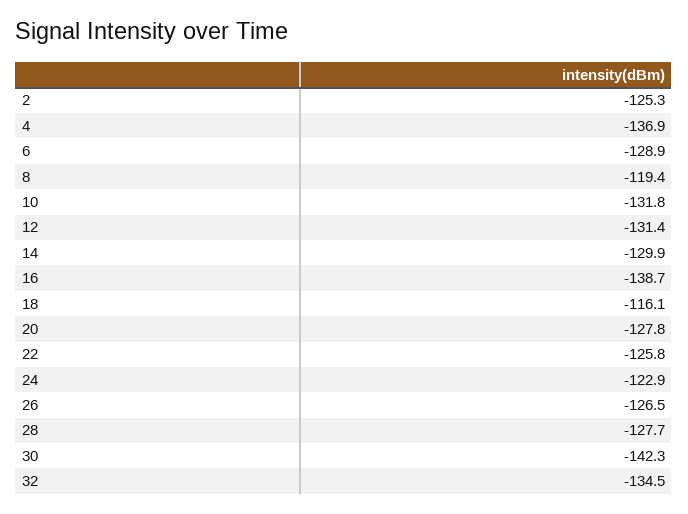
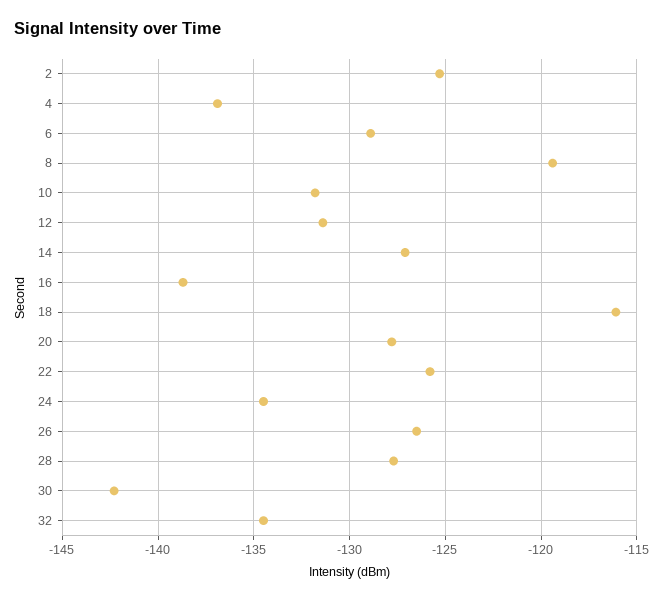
  {
    "2": -125.3,
    "4": -136.9,
    "6": -128.9,
    "8": -119.4,
    "10": -131.8,
    "12": -131.4,
-   "14": -129.9,
+   "14": -127,
    "16": -138.7,
    "18": -116.1,
    "20": -127.8,
    "22": -125.8,
-   "24": -122.9,
+   "24": -134.5,
    "26": -126.5,
    "28": -127.7,
    "30": -142.3,
    "32": -134.5
  }

